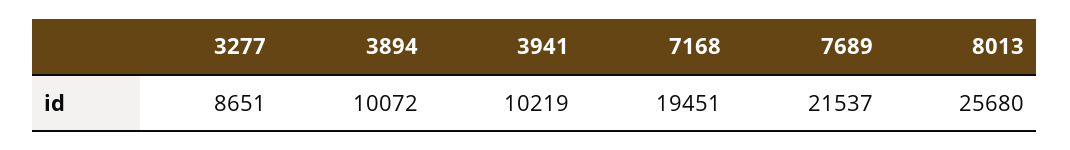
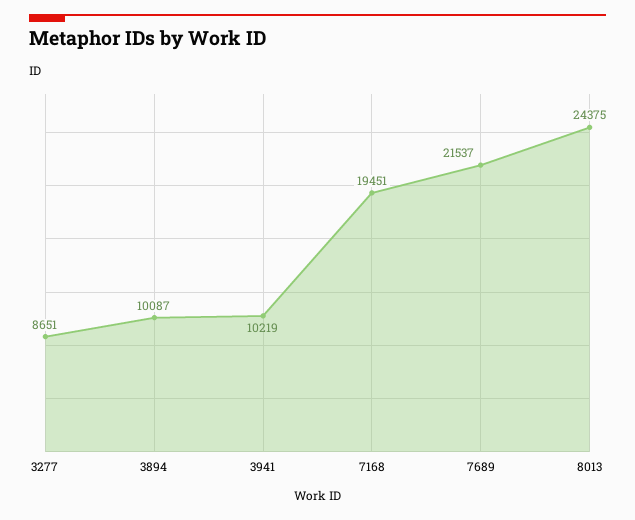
  {
    "3277": 8651,
-   "3894": 10072,
+   "3894": 10087,
    "3941": 10219,
    "7168": 19451,
    "7689": 21537,
-   "8013": 25680
+   "8013": 24375
  }

